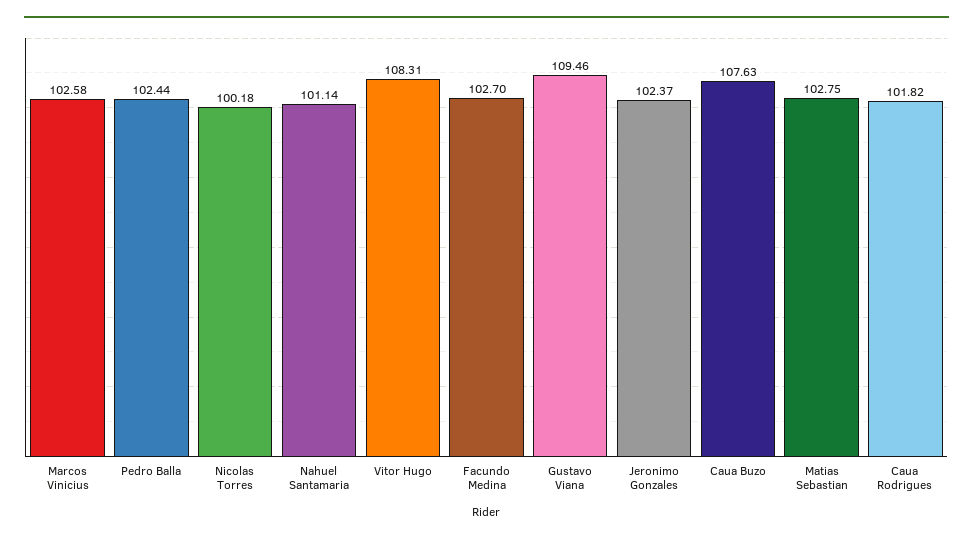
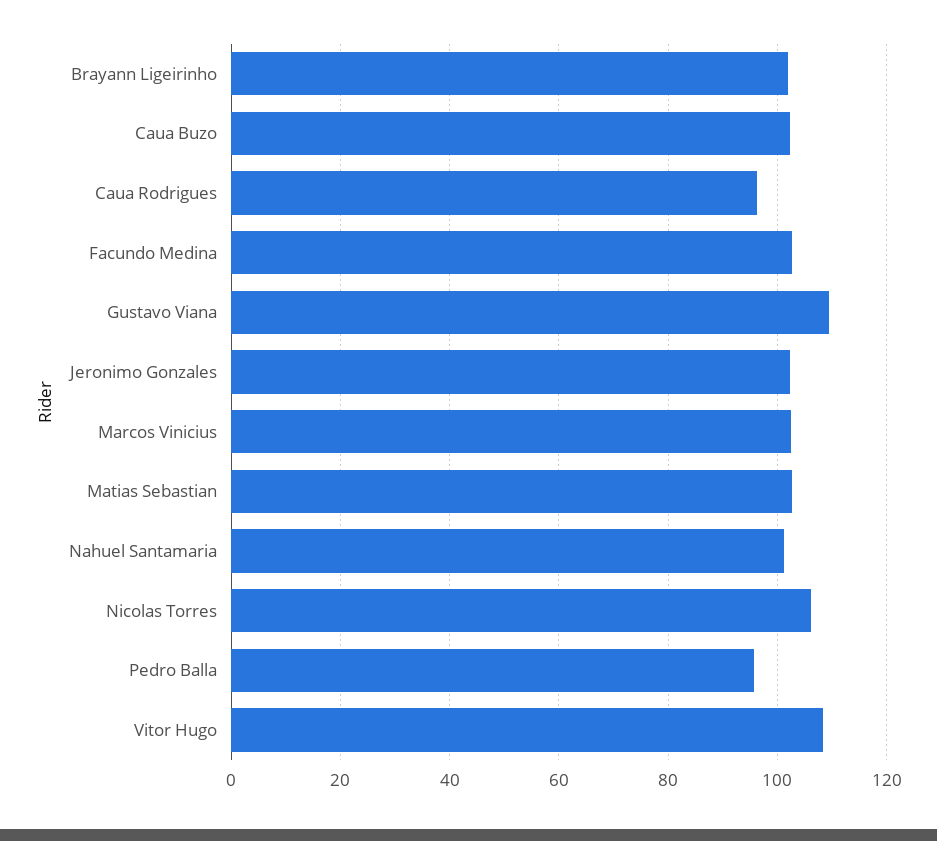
  {
    "Marcos Vinicius": 102.58,
-   "Pedro Balla": 102.44,
+   "Pedro Balla": 96,
-   "Nicolas Torres": 100.18,
+   "Nicolas Torres": 106,
    "Nahuel Santamaria": 101.14,
    "Vitor Hugo": 108.31,
    "Facundo Medina": 102.7,
    "Gustavo Viana": 109.46,
    "Jeronimo Gonzales": 102.37,
-   "Caua Buzo": 107.63,
+   "Caua Buzo": 102,
    "Matias Sebastian": 102.75,
-   "Caua Rodrigues": 101.82
+   "Caua Rodrigues": 96,
+   "Brayann Ligeirinho": 102
  }

